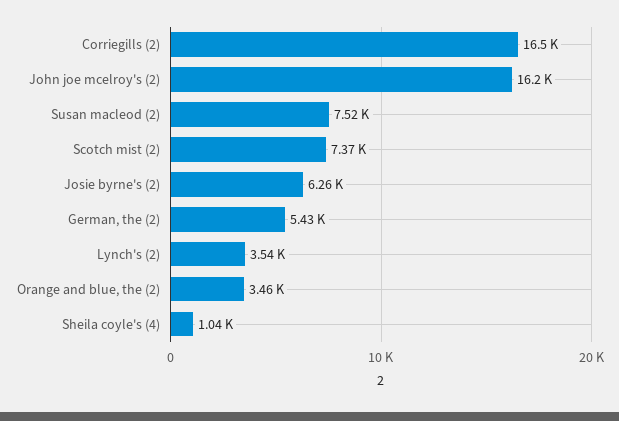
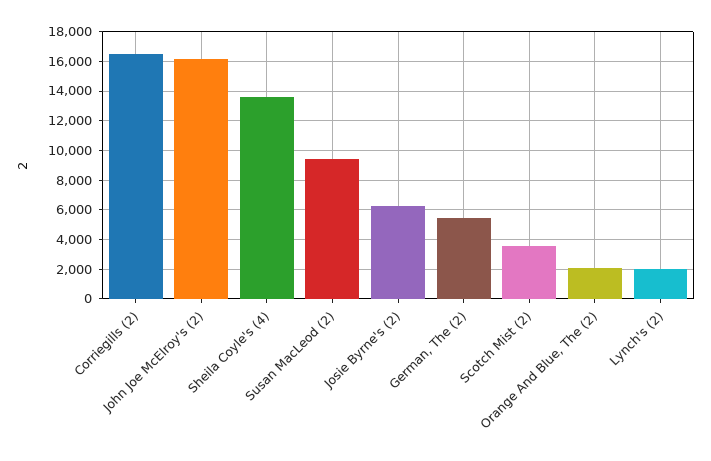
  {
    "Corriegills (2)": 16500,
    "John joe mcelroy's (2)": 16200,
-   "Susan macleod (2)": 7520,
+   "Susan macleod (2)": 9500,
-   "Scotch mist (2)": 7370,
+   "Scotch mist (2)": 3500,
    "Josie byrne's (2)": 6260,
    "German, the (2)": 5430,
-   "Lynch's (2)": 3540,
+   "Lynch's (2)": 2000,
-   "Orange and blue, the (2)": 3460,
+   "Orange and blue, the (2)": 2000,
-   "Sheila coyle's (4)": 1040
+   "Sheila coyle's (4)": 13500
  }

